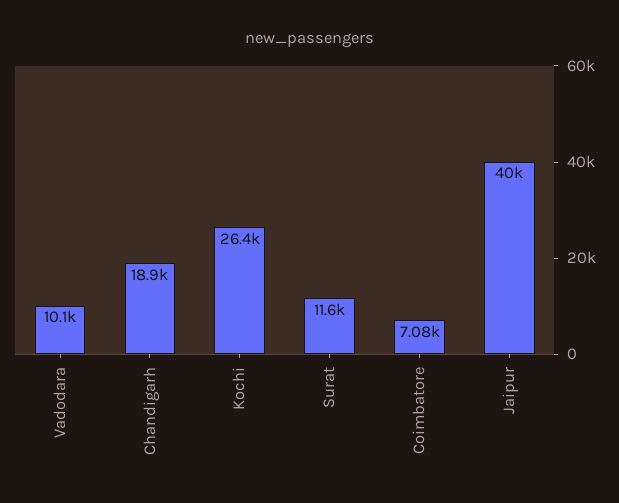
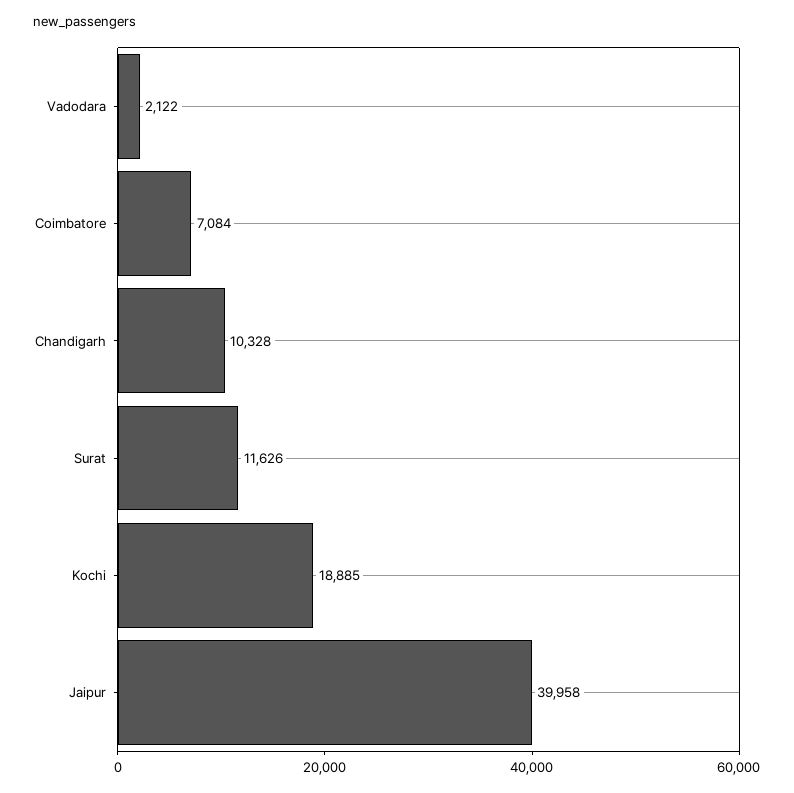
  {
-   "Vadodara": 10100,
+   "Vadodara": 2122,
-   "Chandigarh": 18900,
+   "Chandigarh": 10328,
-   "Kochi": 26400,
+   "Kochi": 18885,
    "Surat": 11626,
    "Coimbatore": 7084,
    "Jaipur": 39958
  }

